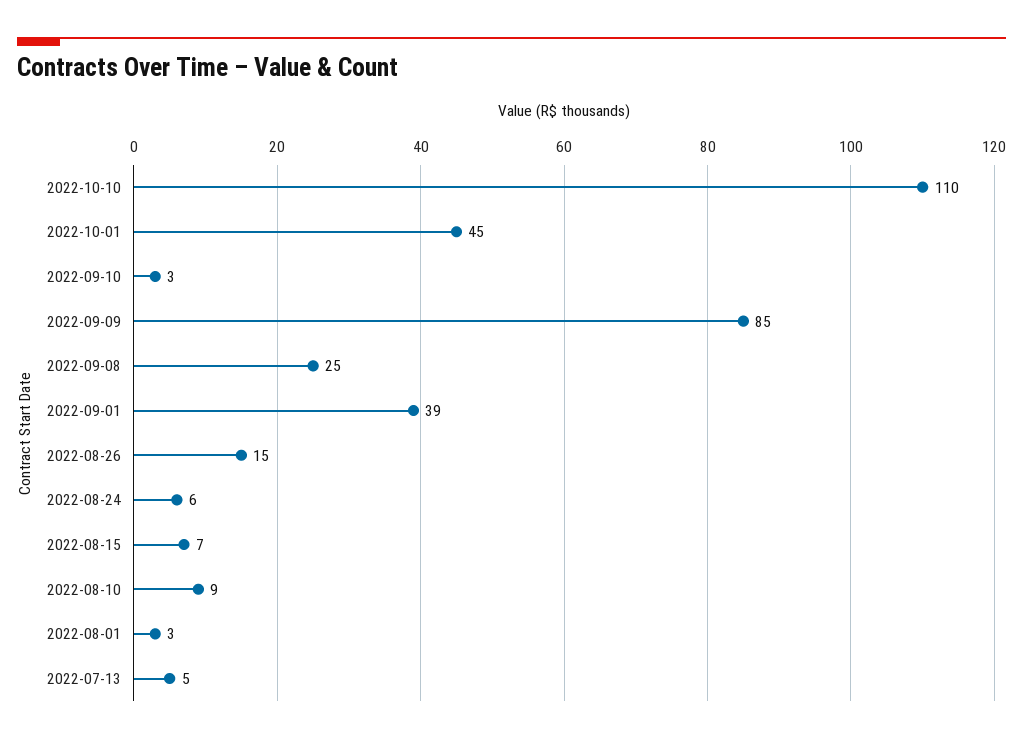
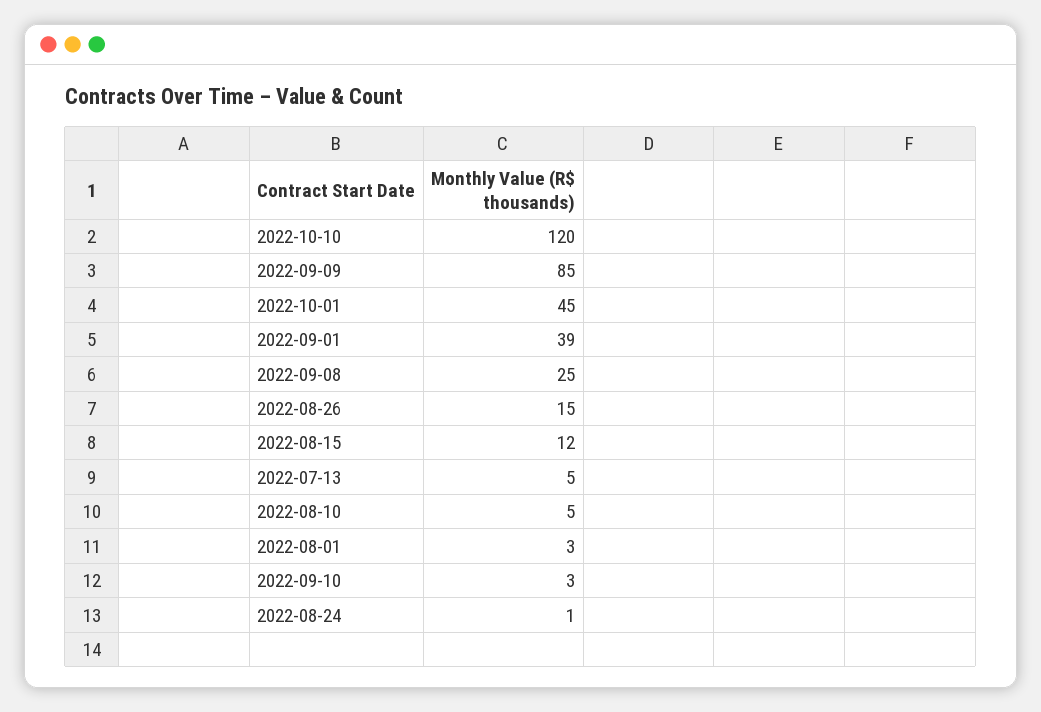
  {
-   "2022-10-10": 110,
+   "2022-10-10": 120,
    "2022-10-01": 45,
    "2022-09-10": 3,
    "2022-09-09": 85,
    "2022-09-08": 25,
    "2022-09-01": 39,
    "2022-08-26": 15,
-   "2022-08-24": 6,
+   "2022-08-24": 1,
-   "2022-08-15": 7,
+   "2022-08-15": 12,
-   "2022-08-10": 9,
+   "2022-08-10": 5,
    "2022-08-01": 3,
    "2022-07-13": 5
  }

